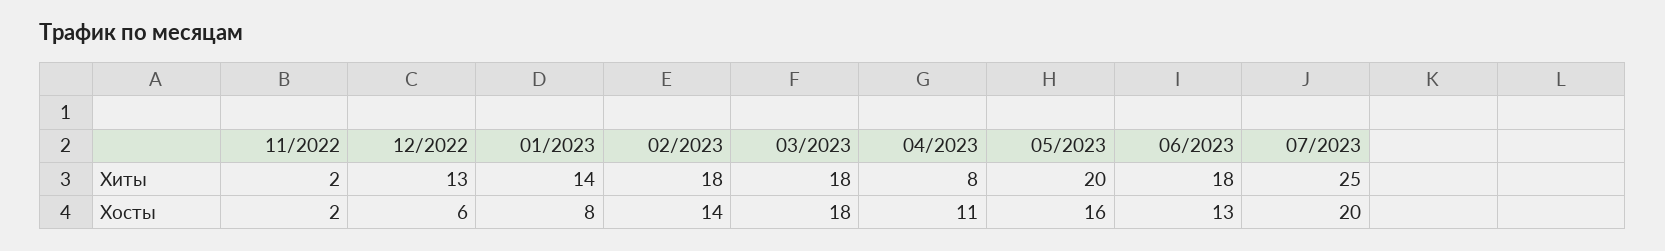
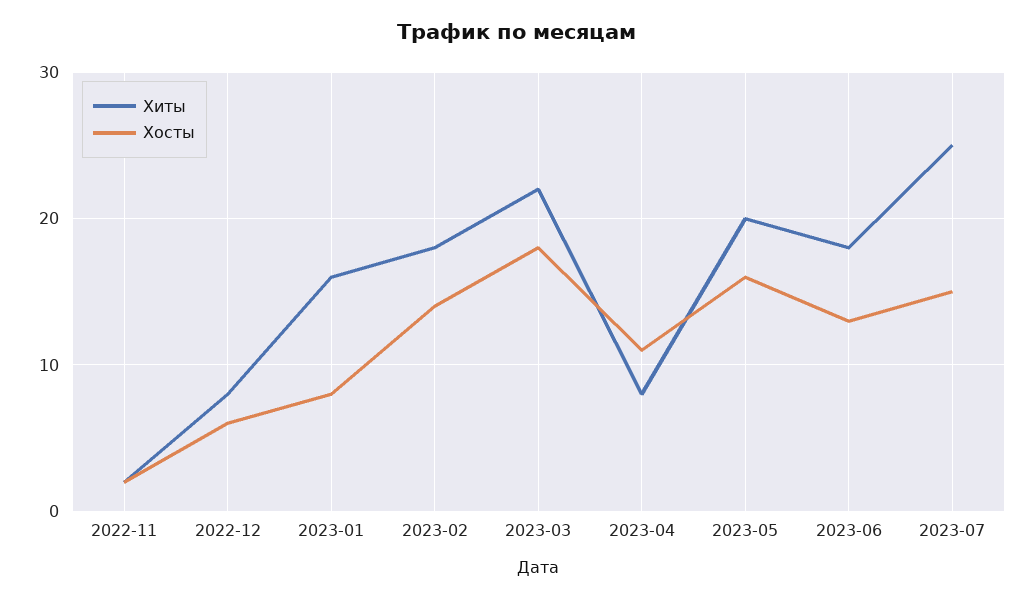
  {
    "Хиты": {
      "11/2022": 2,
-     "12/2022": 13,
+     "12/2022": 8,
-     "01/2023": 14,
+     "01/2023": 16,
      "02/2023": 18,
-     "03/2023": 18,
+     "03/2023": 22,
      "04/2023": 8,
      "05/2023": 20,
      "06/2023": 18,
      "07/2023": 25
    },
    "Хосты": {
      "11/2022": 2,
      "12/2022": 6,
      "01/2023": 8,
      "02/2023": 14,
      "03/2023": 18,
      "04/2023": 11,
      "05/2023": 16,
      "06/2023": 13,
-     "07/2023": 20
+     "07/2023": 15
    }
  }

